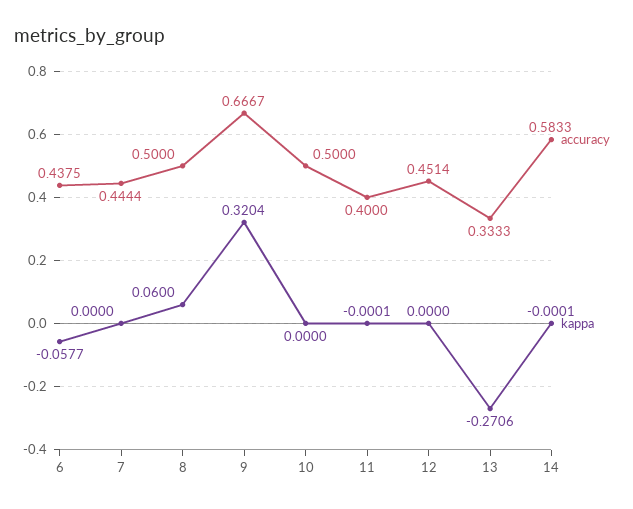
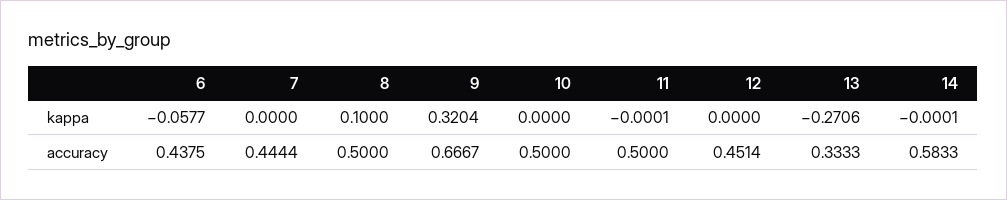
  {
    "accuracy": {
      "6": 0.4375,
      "7": 0.4444,
      "8": 0.5,
      "9": 0.6667,
      "10": 0.5,
-     "11": 0.4,
+     "11": 0.5,
      "12": 0.4514,
      "13": 0.3333,
      "14": 0.5833
    },
    "kappa": {
      "6": -0.0577,
      "7": 0,
-     "8": 0.06,
+     "8": 0.1,
      "9": 0.3204,
      "10": 0,
      "11": -0.0001,
      "12": 0,
      "13": -0.2706,
      "14": -0.0001
    }
  }

